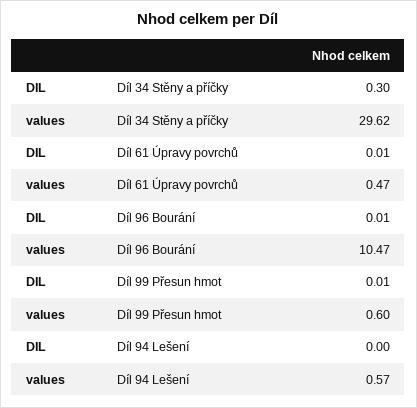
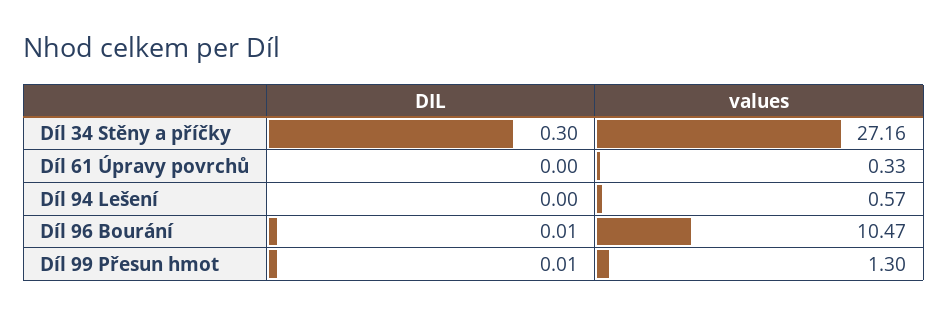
  {
    "DIL": {
      "Díl 34 Stěny a příčky": 0.3,
-     "Díl 61 Úpravy povrchů": 0.01,
+     "Díl 61 Úpravy povrchů": 0,
      "Díl 96 Bourání": 0.01,
      "Díl 99 Přesun hmot": 0.01,
      "Díl 94 Lešení": 0
    },
    "values": {
-     "Díl 34 Stěny a příčky": 29.62,
+     "Díl 34 Stěny a příčky": 27.16,
-     "Díl 61 Úpravy povrchů": 0.47,
+     "Díl 61 Úpravy povrchů": 0.33,
      "Díl 96 Bourání": 10.47,
-     "Díl 99 Přesun hmot": 0.6,
+     "Díl 99 Přesun hmot": 1.3,
      "Díl 94 Lešení": 0.57
    }
  }

